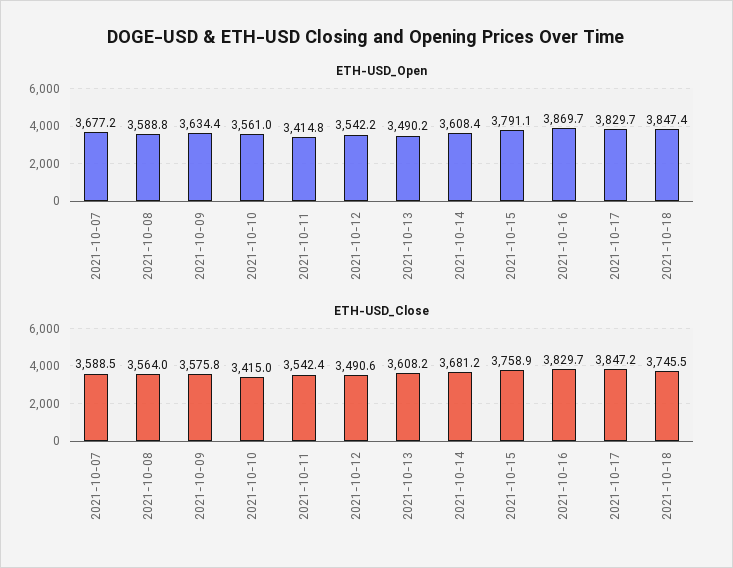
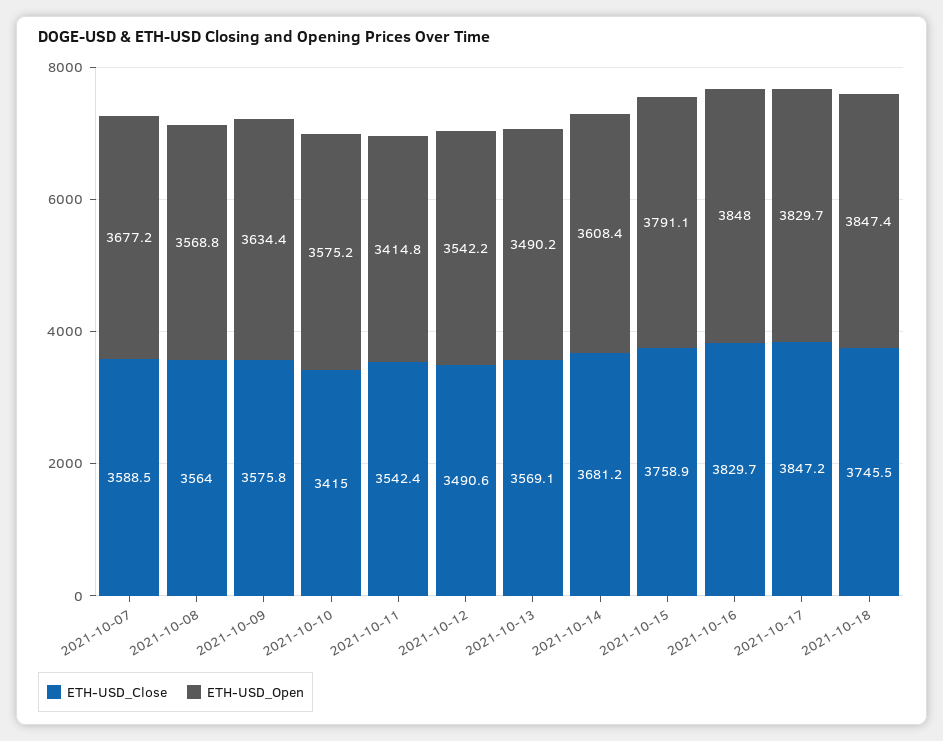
  {
    "ETH-USD_Open": {
      "2021-10-07": 3677.2,
-     "2021-10-08": 3588.8,
+     "2021-10-08": 3568.8,
      "2021-10-09": 3634.4,
-     "2021-10-10": 3561,
+     "2021-10-10": 3575.2,
      "2021-10-11": 3414.8,
      "2021-10-12": 3542.2,
      "2021-10-13": 3490.2,
      "2021-10-14": 3608.4,
      "2021-10-15": 3791.1,
-     "2021-10-16": 3869.7,
+     "2021-10-16": 3848,
      "2021-10-17": 3829.7,
      "2021-10-18": 3847.4
    },
    "ETH-USD_Close": {
      "2021-10-07": 3588.5,
      "2021-10-08": 3564,
      "2021-10-09": 3575.8,
      "2021-10-10": 3415,
      "2021-10-11": 3542.4,
      "2021-10-12": 3490.6,
-     "2021-10-13": 3608.2,
+     "2021-10-13": 3569.1,
      "2021-10-14": 3681.2,
      "2021-10-15": 3758.9,
      "2021-10-16": 3829.7,
      "2021-10-17": 3847.2,
      "2021-10-18": 3745.5
    }
  }

